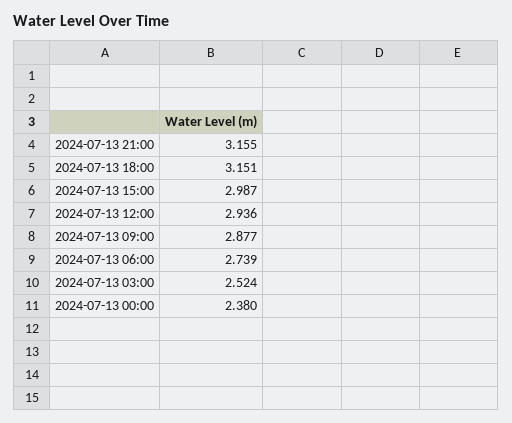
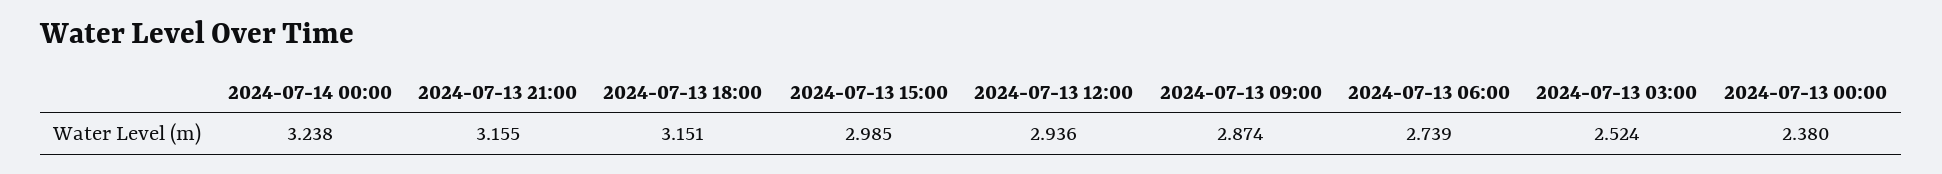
  {
    "2024-07-13 21:00": 3.155,
    "2024-07-13 18:00": 3.151,
-   "2024-07-13 15:00": 2.987,
+   "2024-07-13 15:00": 2.985,
    "2024-07-13 12:00": 2.936,
-   "2024-07-13 09:00": 2.877,
+   "2024-07-13 09:00": 2.874,
    "2024-07-13 06:00": 2.739,
    "2024-07-13 03:00": 2.524,
-   "2024-07-13 00:00": 2.38
+   "2024-07-13 00:00": 2.38,
+   "2024-07-14 00:00": 3.238
  }

